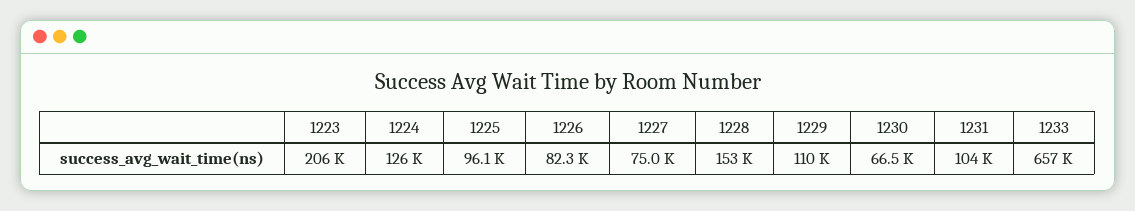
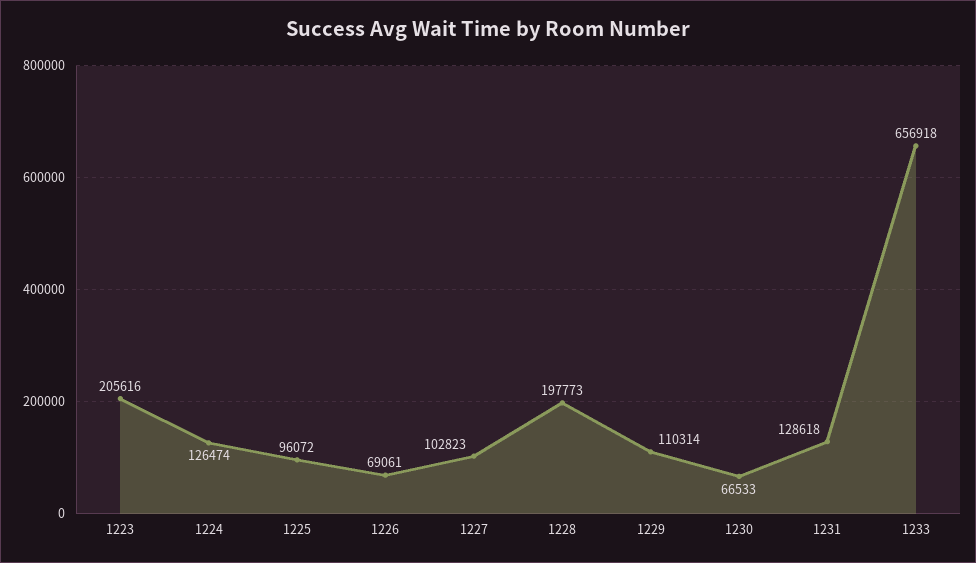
  {
    "1223": 205616,
    "1224": 126474,
    "1225": 96072,
-   "1226": 82300,
+   "1226": 69061,
-   "1227": 75000,
+   "1227": 102823,
-   "1228": 153000,
+   "1228": 197773,
    "1229": 110314,
    "1230": 66533,
-   "1231": 104000,
+   "1231": 128618,
    "1233": 656918
  }

